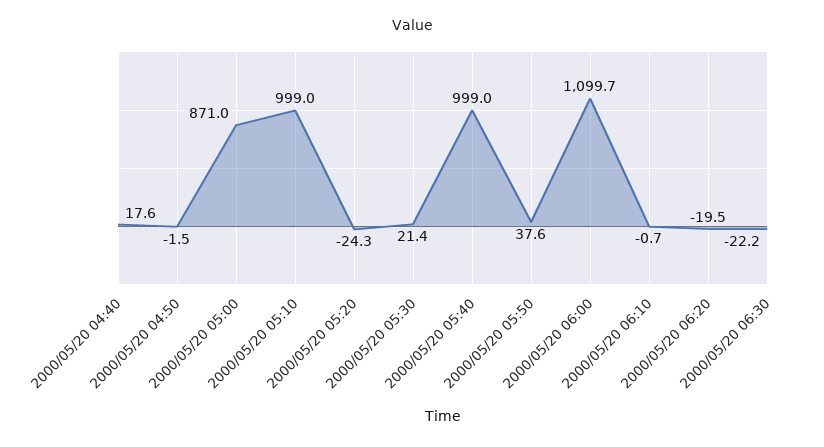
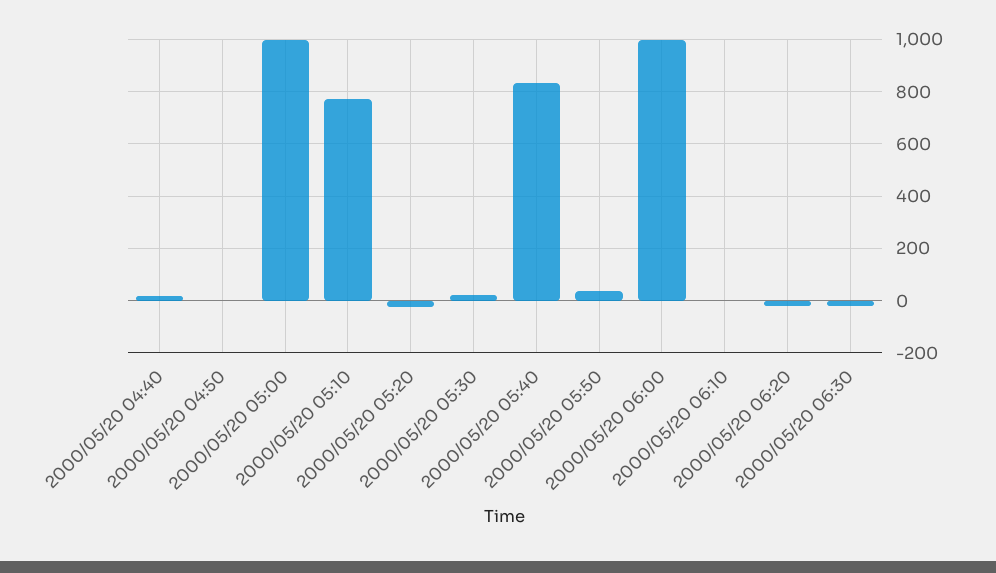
  {
    "2000/05/20 04:40": 17.6,
    "2000/05/20 04:50": -1.5,
-   "2000/05/20 05:00": 871,
+   "2000/05/20 05:00": 1000,
-   "2000/05/20 05:10": 999,
+   "2000/05/20 05:10": 775,
    "2000/05/20 05:20": -24.3,
    "2000/05/20 05:30": 21.4,
-   "2000/05/20 05:40": 999,
+   "2000/05/20 05:40": 825,
    "2000/05/20 05:50": 37.6,
-   "2000/05/20 06:00": 1099.7,
+   "2000/05/20 06:00": 1000,
    "2000/05/20 06:10": -0.7,
    "2000/05/20 06:20": -19.5,
    "2000/05/20 06:30": -22.2
  }

